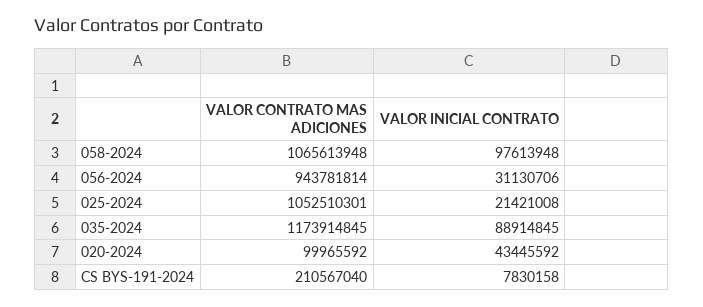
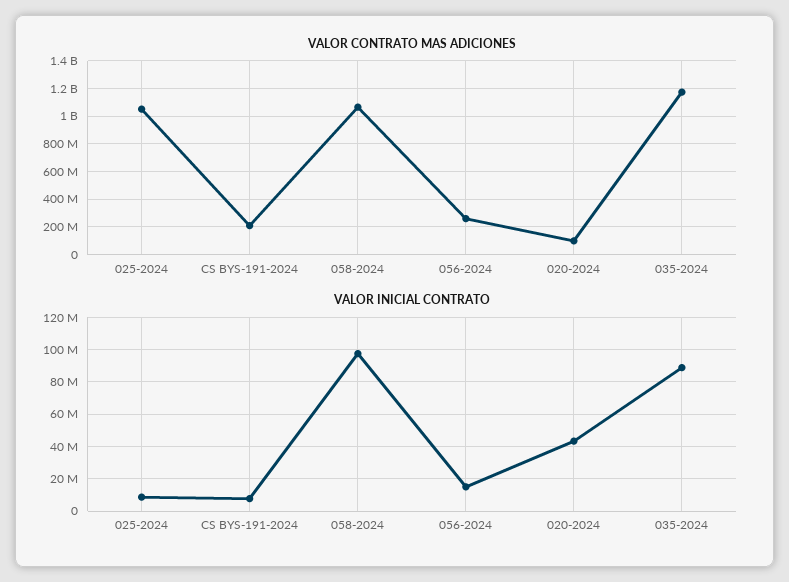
  {
    "VALOR CONTRATO MAS ADICIONES": {
      "058-2024": 1065613948,
-     "056-2024": 943781814,
+     "056-2024": 250000000,
      "025-2024": 1052510301,
      "035-2024": 1173914845,
      "020-2024": 99965592,
      "CS BYS-191-2024": 210567040
    },
    "VALOR INICIAL CONTRATO": {
      "058-2024": 97613948,
-     "056-2024": 31130706,
+     "056-2024": 15000000,
-     "025-2024": 21421008,
+     "025-2024": 10000000,
      "035-2024": 88914845,
      "020-2024": 43445592,
      "CS BYS-191-2024": 7830158
    }
  }

